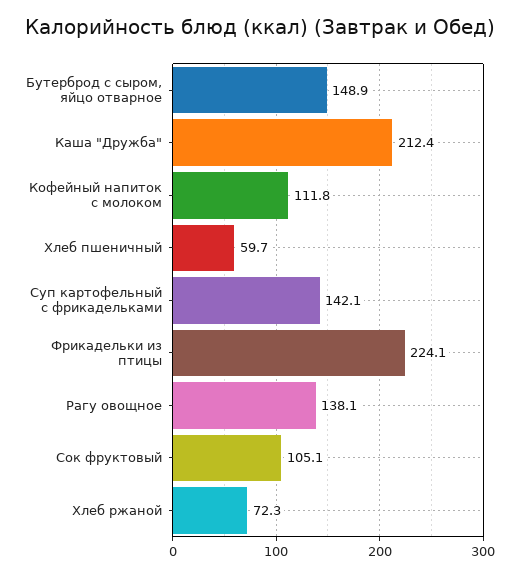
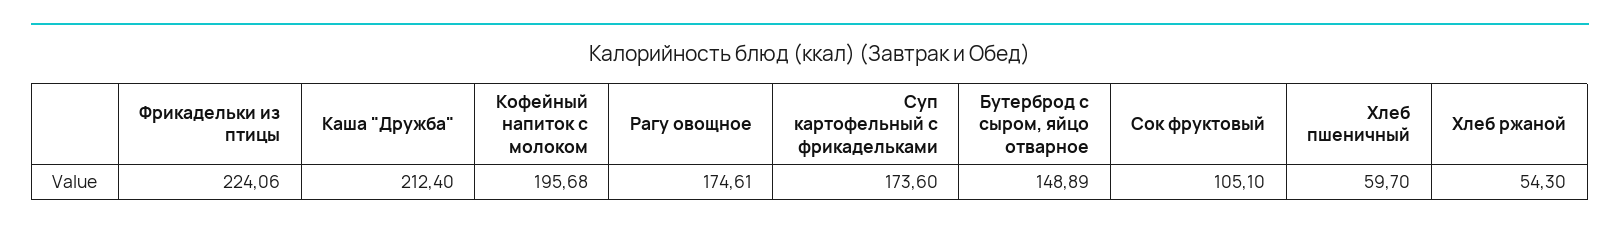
  {
    "Бутерброд с сыром, яйцо отварное": 148.89,
    "Каша \"Дружба\"": 212.4,
-   "Кофейный напиток с молоком": 111.8,
+   "Кофейный напиток с молоком": 195.68,
    "Хлеб пшеничный": 59.7,
-   "Суп картофельный с фрикадельками": 142.1,
+   "Суп картофельный с фрикадельками": 173.6,
    "Фрикадельки из птицы": 224.06,
-   "Рагу овощное": 138.1,
+   "Рагу овощное": 174.61,
    "Сок фруктовый": 105.1,
-   "Хлеб ржаной": 72.3
+   "Хлеб ржаной": 54.3
  }

